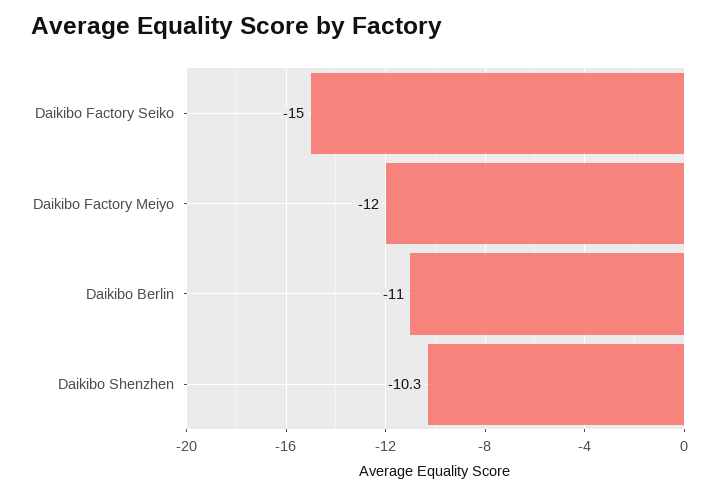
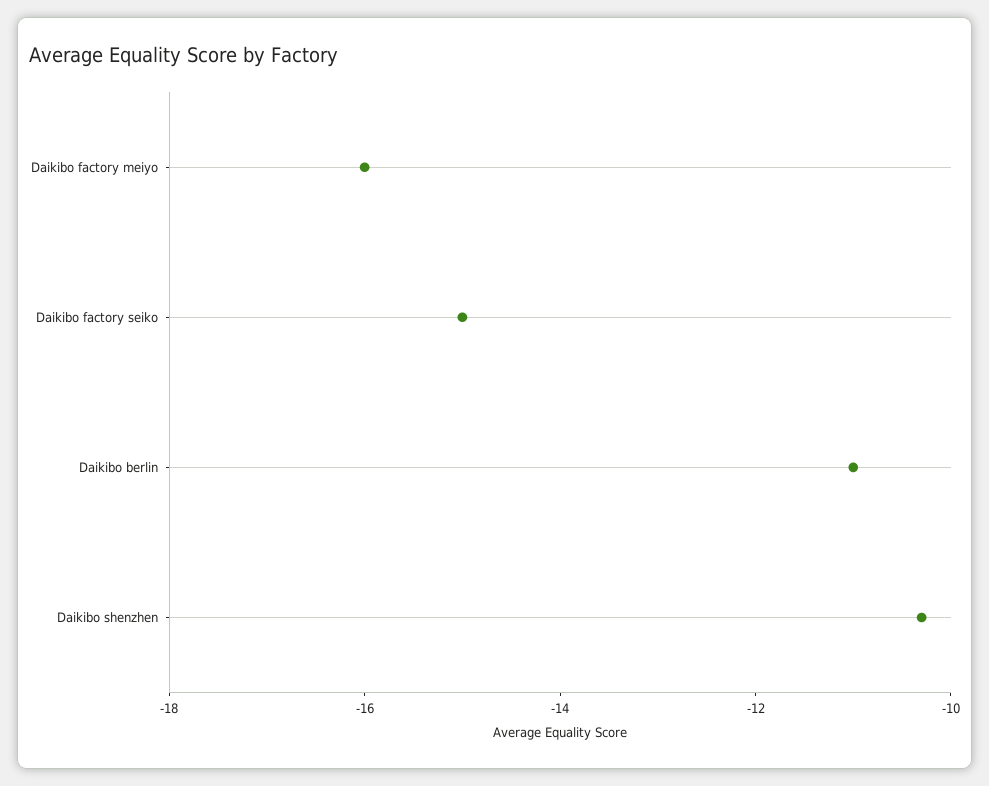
  {
    "Daikibo Factory Seiko": -15,
-   "Daikibo Factory Meiyo": -12,
+   "Daikibo Factory Meiyo": -16,
    "Daikibo Berlin": -11,
    "Daikibo Shenzhen": -10.3
  }

